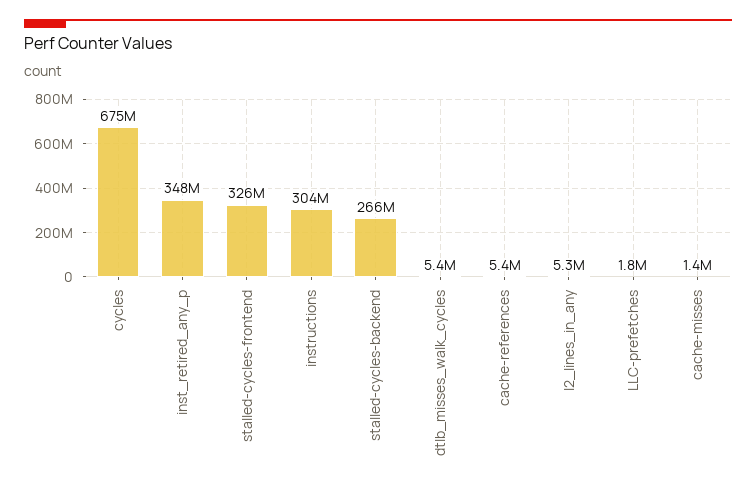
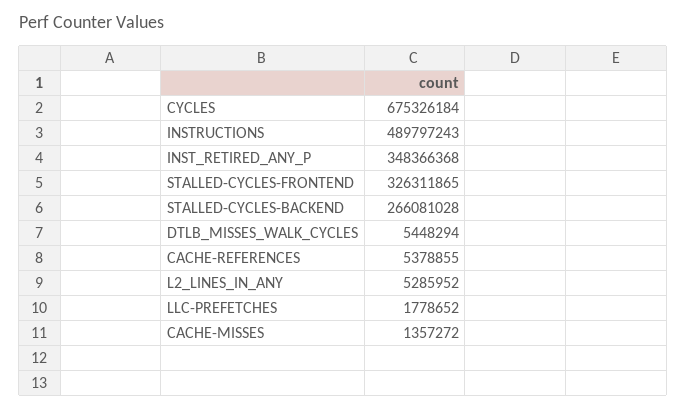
  {
    "cycles": 675326184,
    "inst_retired_any_p": 348366368,
    "stalled-cycles-frontend": 326311865,
-   "instructions": 304000000,
+   "instructions": 489797243,
    "stalled-cycles-backend": 266081028,
    "dtlb_misses_walk_cycles": 5448294,
    "cache-references": 5378855,
    "l2_lines_in_any": 5285952,
    "LLC-prefetches": 1778652,
    "cache-misses": 1357272
  }

